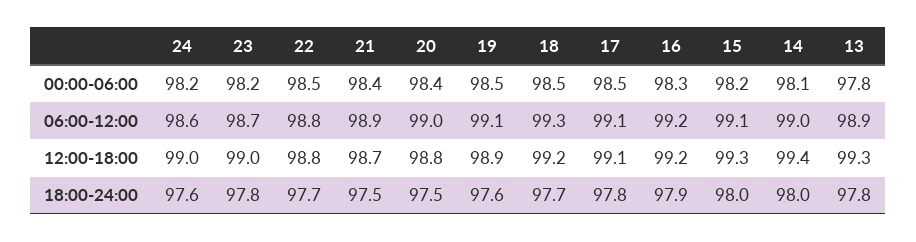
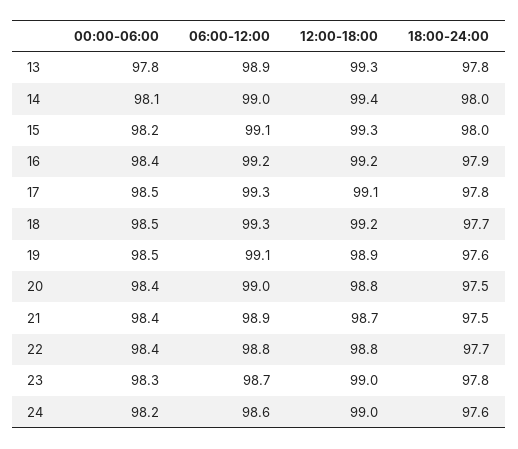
  {
    "24": {
      "00:00-06:00": 98.2,
      "06:00-12:00": 98.6,
      "12:00-18:00": 99,
      "18:00-24:00": 97.6
    },
    "23": {
-     "00:00-06:00": 98.2,
+     "00:00-06:00": 98.3,
      "06:00-12:00": 98.7,
      "12:00-18:00": 99,
      "18:00-24:00": 97.8
    },
    "22": {
-     "00:00-06:00": 98.5,
+     "00:00-06:00": 98.4,
      "06:00-12:00": 98.8,
      "12:00-18:00": 98.8,
      "18:00-24:00": 97.7
    },
    "21": {
      "00:00-06:00": 98.4,
      "06:00-12:00": 98.9,
      "12:00-18:00": 98.7,
      "18:00-24:00": 97.5
    },
    "20": {
      "00:00-06:00": 98.4,
      "06:00-12:00": 99,
      "12:00-18:00": 98.8,
      "18:00-24:00": 97.5
    },
    "19": {
      "00:00-06:00": 98.5,
      "06:00-12:00": 99.1,
      "12:00-18:00": 98.9,
      "18:00-24:00": 97.6
    },
    "18": {
      "00:00-06:00": 98.5,
      "06:00-12:00": 99.3,
      "12:00-18:00": 99.2,
      "18:00-24:00": 97.7
    },
    "17": {
      "00:00-06:00": 98.5,
-     "06:00-12:00": 99.1,
+     "06:00-12:00": 99.3,
      "12:00-18:00": 99.1,
      "18:00-24:00": 97.8
    },
    "16": {
-     "00:00-06:00": 98.3,
+     "00:00-06:00": 98.4,
      "06:00-12:00": 99.2,
      "12:00-18:00": 99.2,
      "18:00-24:00": 97.9
    },
    "15": {
      "00:00-06:00": 98.2,
      "06:00-12:00": 99.1,
      "12:00-18:00": 99.3,
      "18:00-24:00": 98
    },
    "14": {
      "00:00-06:00": 98.1,
      "06:00-12:00": 99,
      "12:00-18:00": 99.4,
      "18:00-24:00": 98
    },
    "13": {
      "00:00-06:00": 97.8,
      "06:00-12:00": 98.9,
      "12:00-18:00": 99.3,
      "18:00-24:00": 97.8
    }
  }

